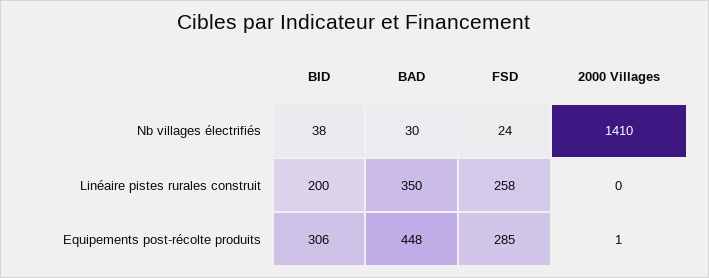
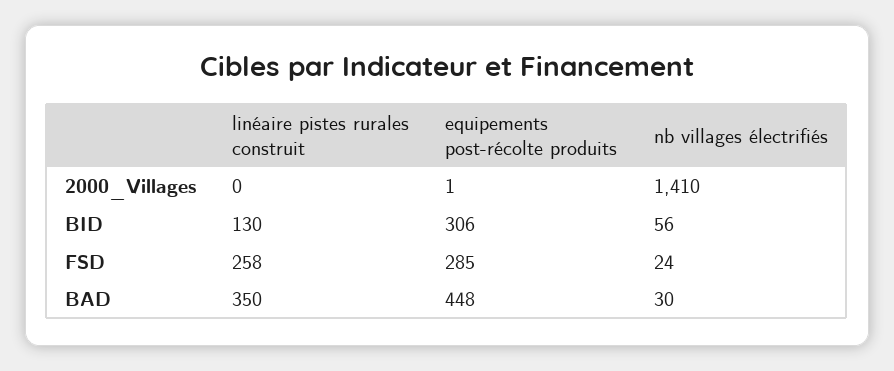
  {
    "BID": {
-     "Nb villages électrifiés": 38,
+     "Nb villages électrifiés": 56,
-     "Linéaire pistes rurales construit": 200,
+     "Linéaire pistes rurales construit": 130,
      "Equipements post-récolte produits": 306
    },
    "BAD": {
      "Nb villages électrifiés": 30,
      "Linéaire pistes rurales construit": 350,
      "Equipements post-récolte produits": 448
    },
    "FSD": {
      "Nb villages électrifiés": 24,
      "Linéaire pistes rurales construit": 258,
      "Equipements post-récolte produits": 285
    },
    "2000 Villages": {
      "Nb villages électrifiés": 1410,
      "Linéaire pistes rurales construit": 0,
      "Equipements post-récolte produits": 1
    }
  }

